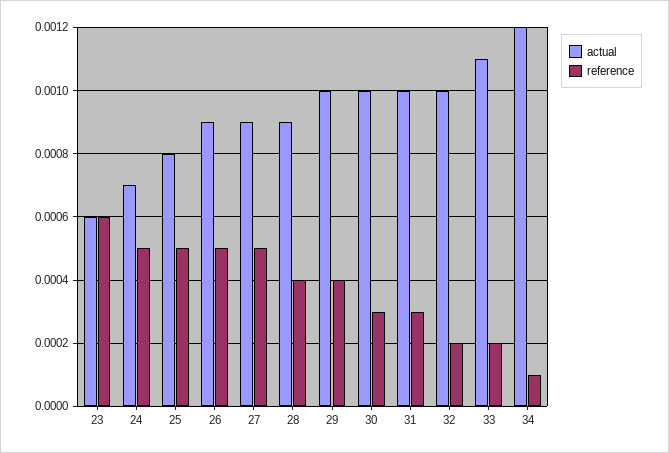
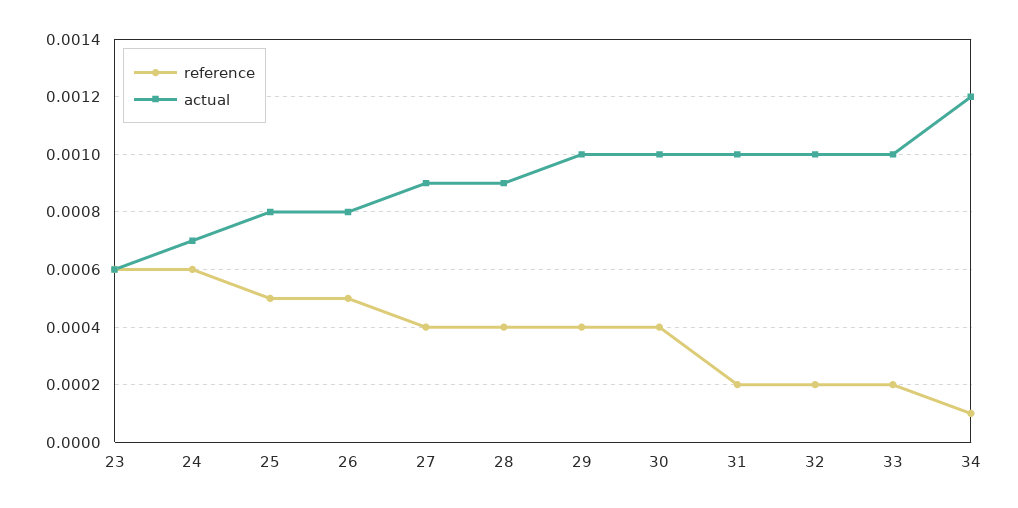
  {
    "actual": {
      "23": 0.0006,
      "24": 0.0007,
      "25": 0.0008,
-     "26": 0.0009,
+     "26": 0.0008,
      "27": 0.0009,
      "28": 0.0009,
      "29": 0.001,
      "30": 0.001,
      "31": 0.001,
      "32": 0.001,
-     "33": 0.0011,
+     "33": 0.001,
      "34": 0.0012
    },
    "reference": {
      "23": 0.0006,
-     "24": 0.0005,
+     "24": 0.0006,
      "25": 0.0005,
      "26": 0.0005,
-     "27": 0.0005,
+     "27": 0.0004,
      "28": 0.0004,
      "29": 0.0004,
-     "30": 0.0003,
+     "30": 0.0004,
-     "31": 0.0003,
+     "31": 0.0002,
      "32": 0.0002,
      "33": 0.0002,
      "34": 0.0001
    }
  }

